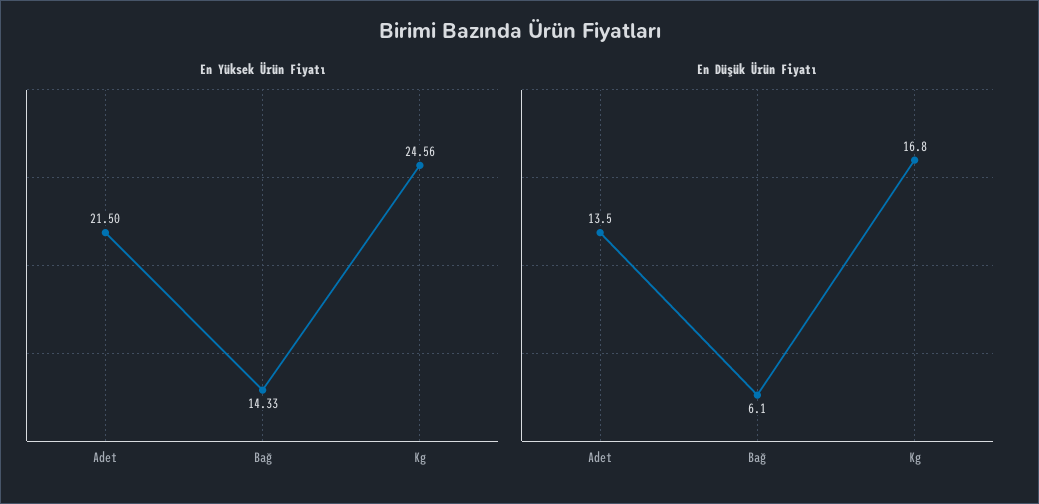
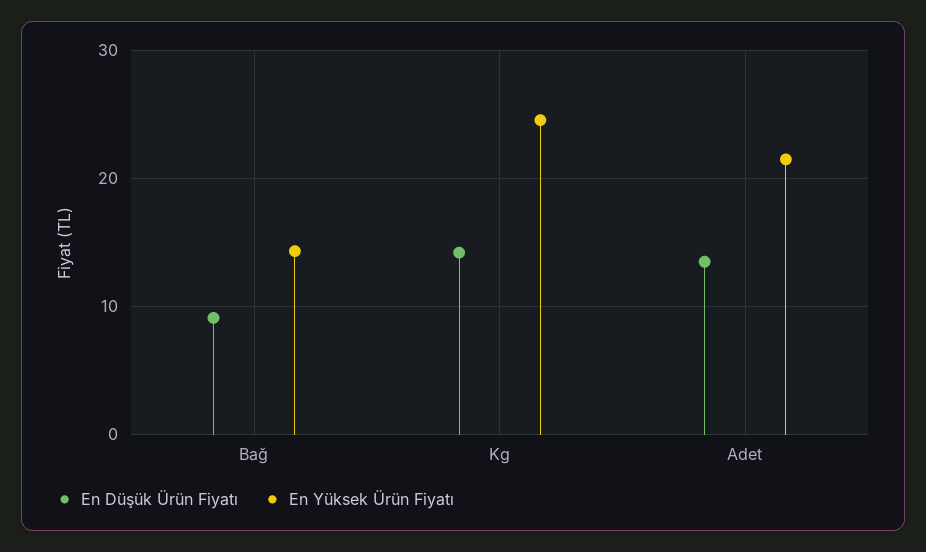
  {
    "En Yüksek Ürün Fiyatı": {
      "Adet": 21.5,
      "Bağ": 14.33,
      "Kg": 24.56
    },
    "En Düşük Ürün Fiyatı": {
      "Adet": 13.5,
-     "Bağ": 6.1,
+     "Bağ": 9,
-     "Kg": 16.8
+     "Kg": 14
    }
  }

